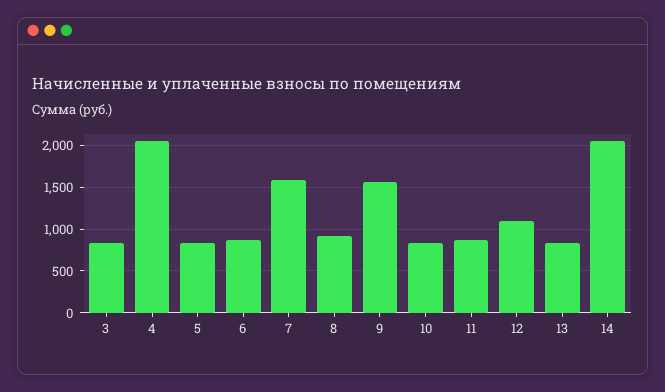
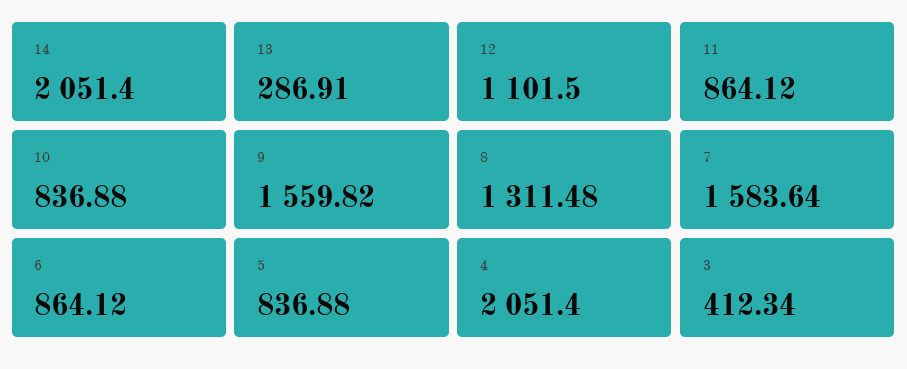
  {
-   "3": 800,
+   "3": 412.34,
    "4": 2051.4,
    "5": 836.88,
    "6": 864.12,
    "7": 1583.64,
-   "8": 900,
+   "8": 1311.48,
    "9": 1559.82,
    "10": 836.88,
    "11": 864.12,
    "12": 1101.5,
-   "13": 800,
+   "13": 286.91,
    "14": 2051.4
  }

